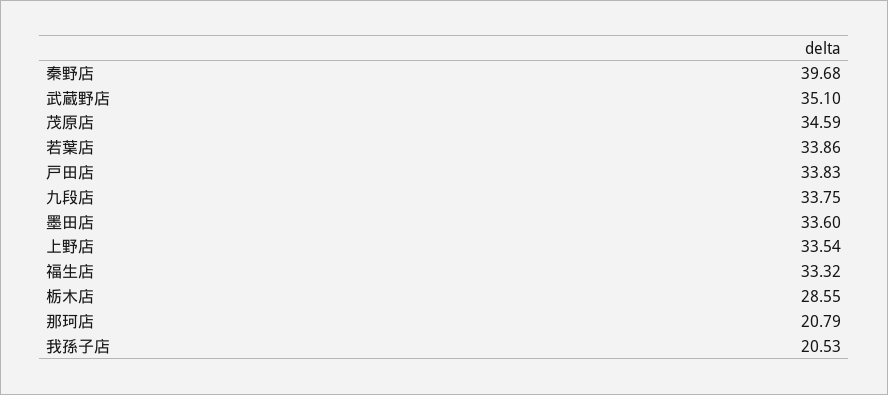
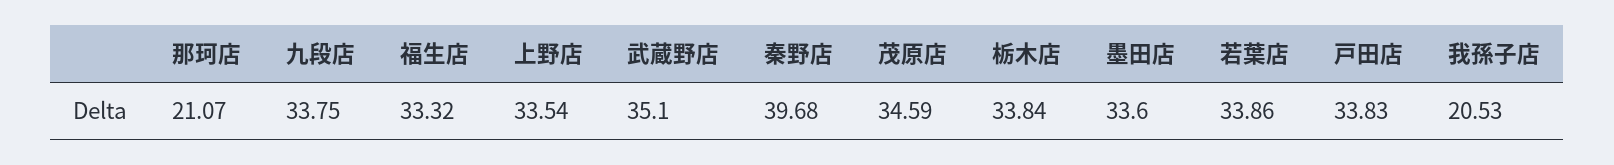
  {
    "秦野店": 39.68,
    "武蔵野店": 35.1,
    "茂原店": 34.59,
    "若葉店": 33.86,
    "戸田店": 33.83,
    "九段店": 33.75,
    "墨田店": 33.6,
    "上野店": 33.54,
    "福生店": 33.32,
-   "栃木店": 28.55,
+   "栃木店": 33.84,
-   "那珂店": 20.79,
+   "那珂店": 21.07,
    "我孫子店": 20.53
  }

